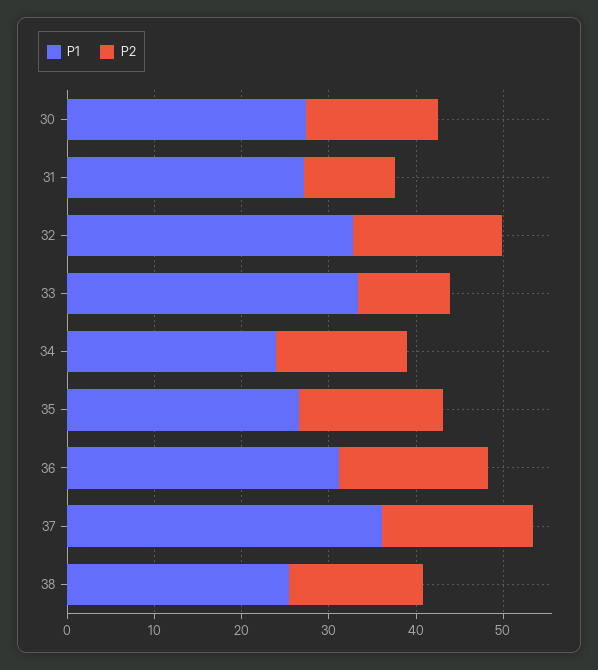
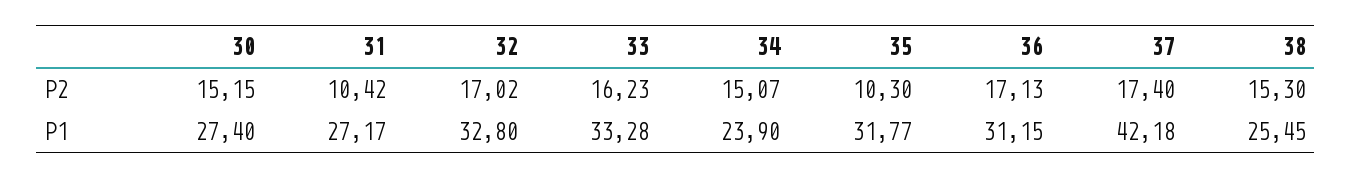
  {
    "P1": {
      "30": 27.4,
      "31": 27.17,
      "32": 32.8,
      "33": 33.28,
      "34": 23.9,
-     "35": 26,
+     "35": 31.77,
      "36": 31.15,
-     "37": 36,
+     "37": 42.18,
      "38": 25.45
    },
    "P2": {
      "30": 15.15,
      "31": 10.42,
      "32": 17.02,
-     "33": 10,
+     "33": 16.23,
      "34": 15.07,
-     "35": 16,
+     "35": 10.3,
      "36": 17.13,
      "37": 17.4,
      "38": 15.3
    }
  }

